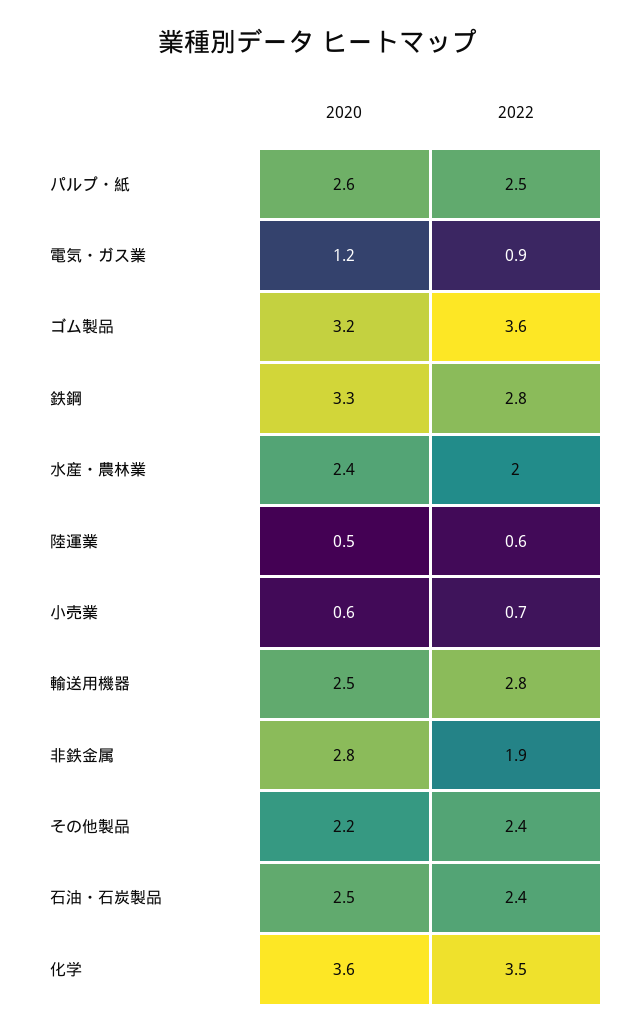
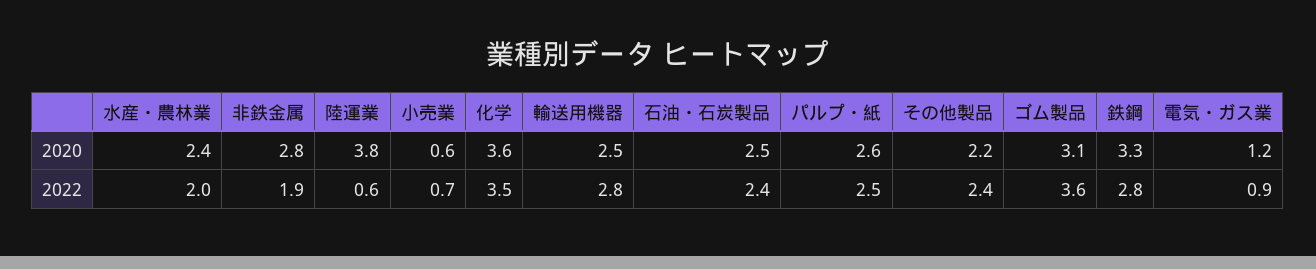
  {
    "2020": {
      "パルプ・紙": 2.6,
      "電気・ガス業": 1.2,
-     "ゴム製品": 3.2,
+     "ゴム製品": 3.1,
      "鉄鋼": 3.3,
      "水産・農林業": 2.4,
-     "陸運業": 0.5,
+     "陸運業": 3.8,
      "小売業": 0.6,
      "輸送用機器": 2.5,
      "非鉄金属": 2.8,
      "その他製品": 2.2,
      "石油・石炭製品": 2.5,
      "化学": 3.6
    },
    "2022": {
      "パルプ・紙": 2.5,
      "電気・ガス業": 0.9,
      "ゴム製品": 3.6,
      "鉄鋼": 2.8,
      "水産・農林業": 2,
      "陸運業": 0.6,
      "小売業": 0.7,
      "輸送用機器": 2.8,
      "非鉄金属": 1.9,
      "その他製品": 2.4,
      "石油・石炭製品": 2.4,
      "化学": 3.5
    }
  }

